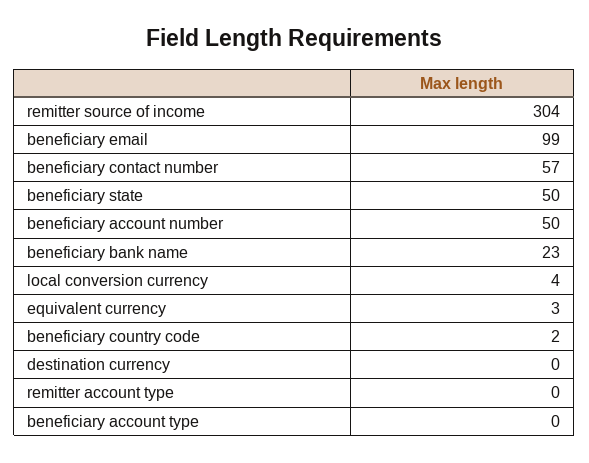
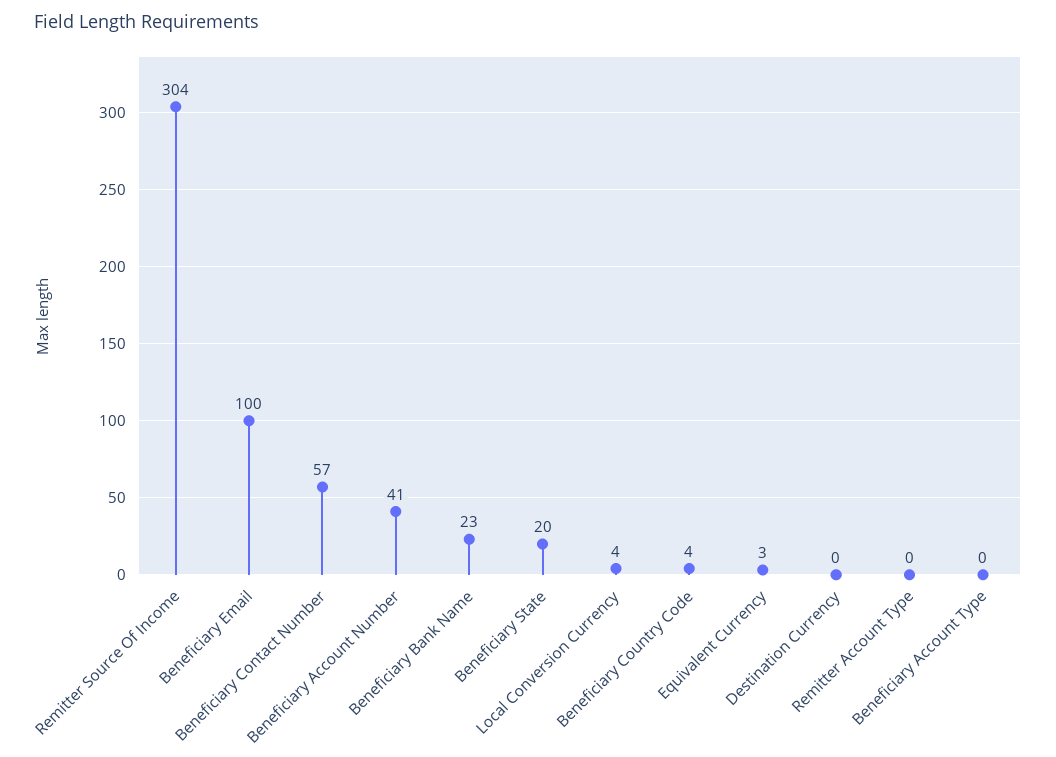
  {
    "remitter source of income": 304,
-   "beneficiary email": 99,
+   "beneficiary email": 100,
    "beneficiary contact number": 57,
-   "beneficiary state": 50,
+   "beneficiary state": 20,
-   "beneficiary account number": 50,
+   "beneficiary account number": 41,
    "beneficiary bank name": 23,
    "local conversion currency": 4,
    "equivalent currency": 3,
-   "beneficiary country code": 2,
+   "beneficiary country code": 4,
    "destination currency": 0,
    "remitter account type": 0,
    "beneficiary account type": 0
  }

